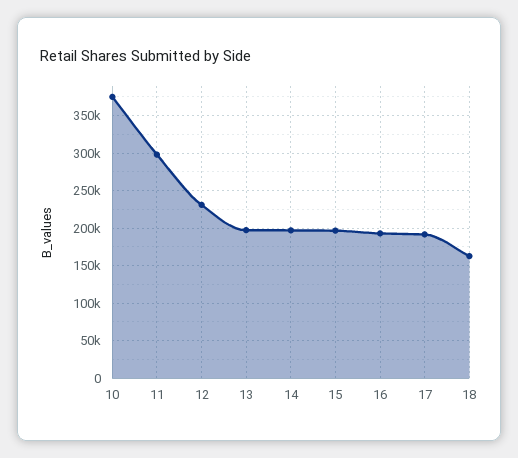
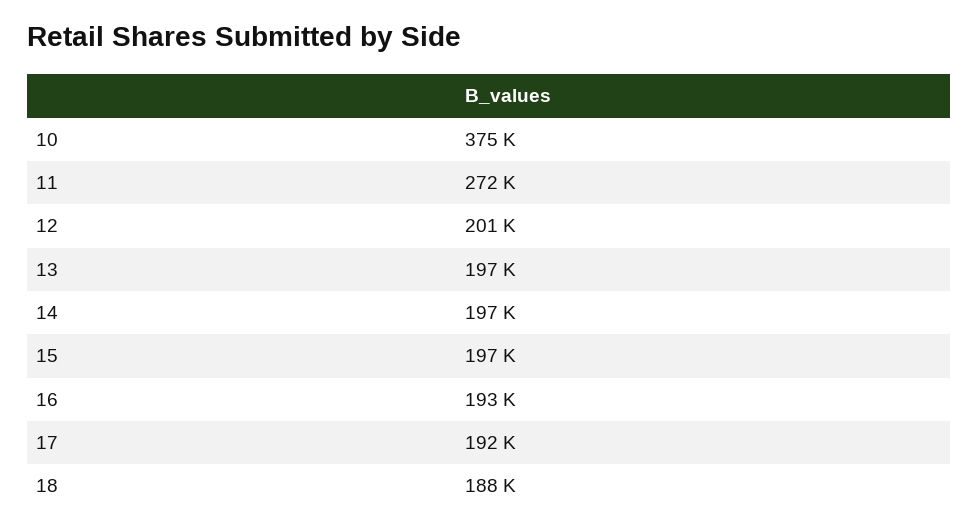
  {
    "10": 375000,
-   "11": 300000,
+   "11": 272000,
-   "12": 230000,
+   "12": 201000,
    "13": 197000,
    "14": 197000,
    "15": 197000,
    "16": 193000,
    "17": 192000,
-   "18": 160000
+   "18": 188000
  }

